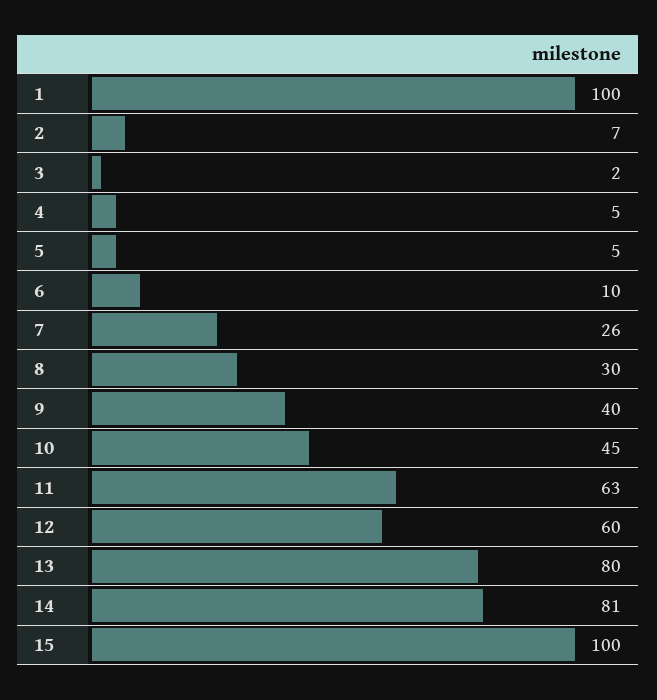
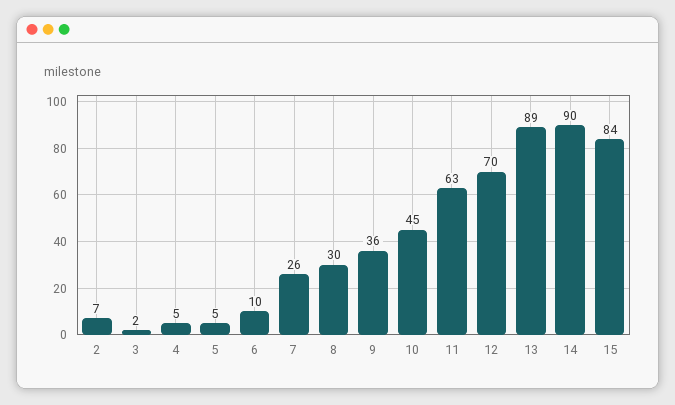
  {
-   "1": 100,
    "2": 7,
    "3": 2,
    "4": 5,
    "5": 5,
    "6": 10,
    "7": 26,
    "8": 30,
-   "9": 40,
+   "9": 36,
    "10": 45,
    "11": 63,
-   "12": 60,
+   "12": 70,
-   "13": 80,
+   "13": 89,
-   "14": 81,
+   "14": 90,
-   "15": 100
+   "15": 84
  }

